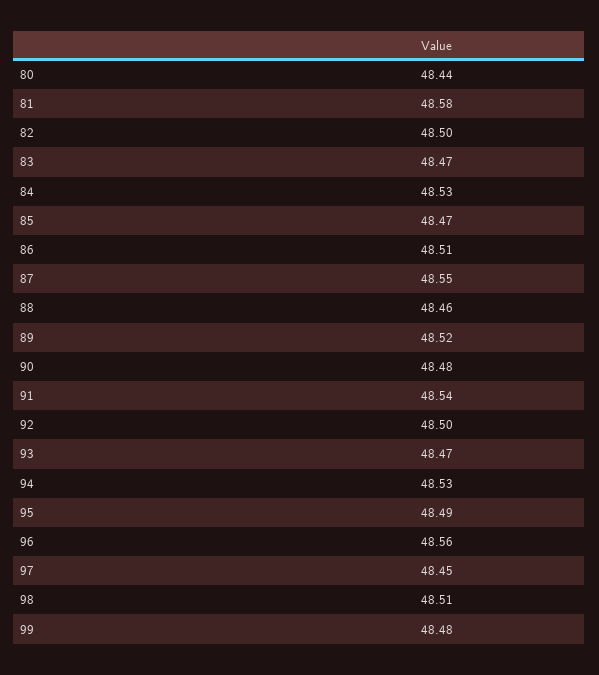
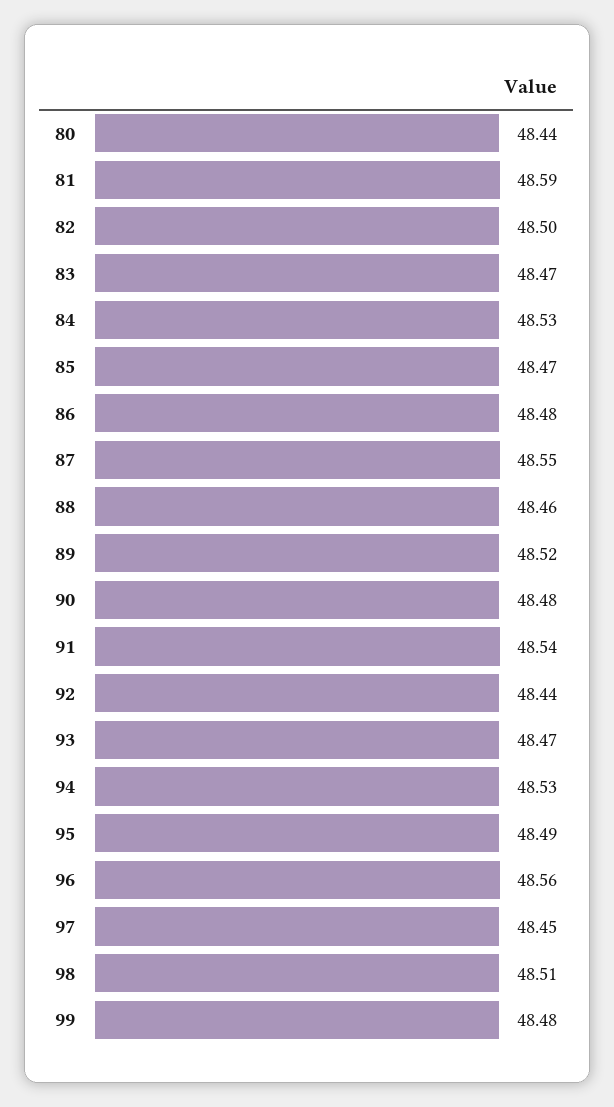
  {
    "80": 48.44,
-   "81": 48.58,
+   "81": 48.59,
    "82": 48.5,
    "83": 48.47,
    "84": 48.53,
    "85": 48.47,
-   "86": 48.51,
+   "86": 48.48,
    "87": 48.55,
    "88": 48.46,
    "89": 48.52,
    "90": 48.48,
    "91": 48.54,
-   "92": 48.5,
+   "92": 48.44,
    "93": 48.47,
    "94": 48.53,
    "95": 48.49,
    "96": 48.56,
    "97": 48.45,
    "98": 48.51,
    "99": 48.48
  }

